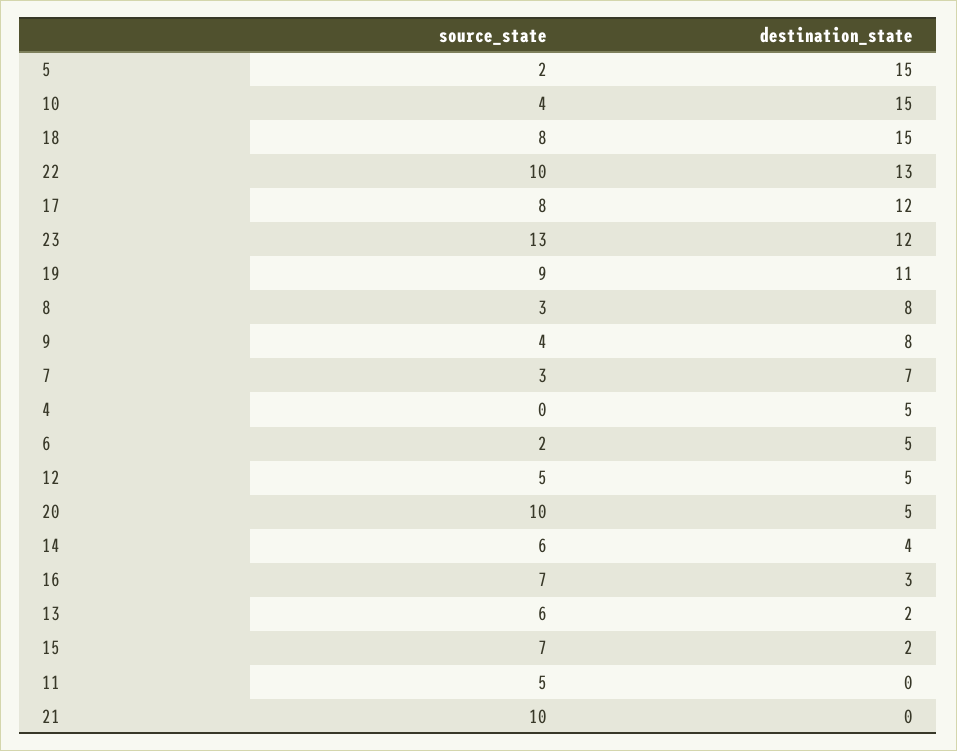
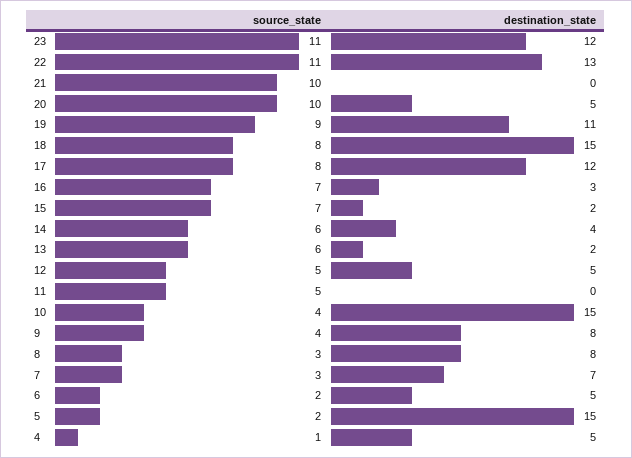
  {
    "source_state": {
      "5": 2,
      "10": 4,
      "18": 8,
-     "22": 10,
+     "22": 11,
      "17": 8,
-     "23": 13,
+     "23": 11,
      "19": 9,
      "8": 3,
      "9": 4,
      "7": 3,
-     "4": 0,
+     "4": 1,
      "6": 2,
      "12": 5,
      "20": 10,
      "14": 6,
      "16": 7,
      "13": 6,
      "15": 7,
      "11": 5,
      "21": 10
    },
    "destination_state": {
      "5": 15,
      "10": 15,
      "18": 15,
      "22": 13,
      "17": 12,
      "23": 12,
      "19": 11,
      "8": 8,
      "9": 8,
      "7": 7,
      "4": 5,
      "6": 5,
      "12": 5,
      "20": 5,
      "14": 4,
      "16": 3,
      "13": 2,
      "15": 2,
      "11": 0,
      "21": 0
    }
  }

